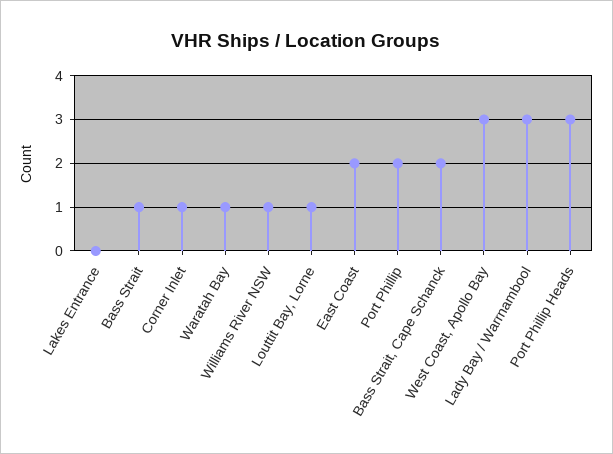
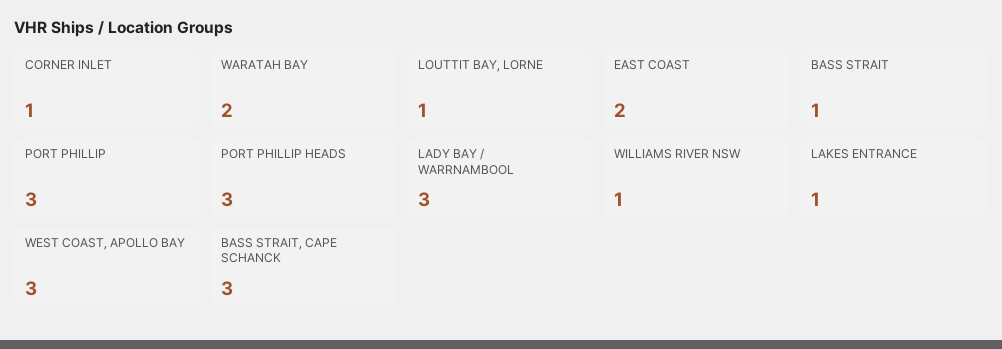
  {
-   "Lakes Entrance": 0,
+   "Lakes Entrance": 1,
    "Bass Strait": 1,
    "Corner Inlet": 1,
-   "Waratah Bay": 1,
+   "Waratah Bay": 2,
    "Williams River NSW": 1,
    "Louttit Bay, Lorne": 1,
    "East Coast": 2,
-   "Port Phillip": 2,
+   "Port Phillip": 3,
-   "Bass Strait, Cape Schanck": 2,
+   "Bass Strait, Cape Schanck": 3,
    "West Coast, Apollo Bay": 3,
    "Lady Bay / Warrnambool": 3,
    "Port Phillip Heads": 3
  }

